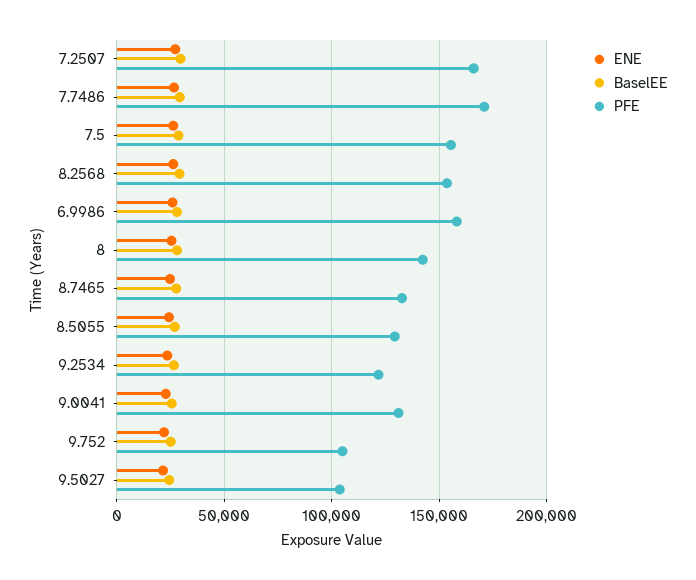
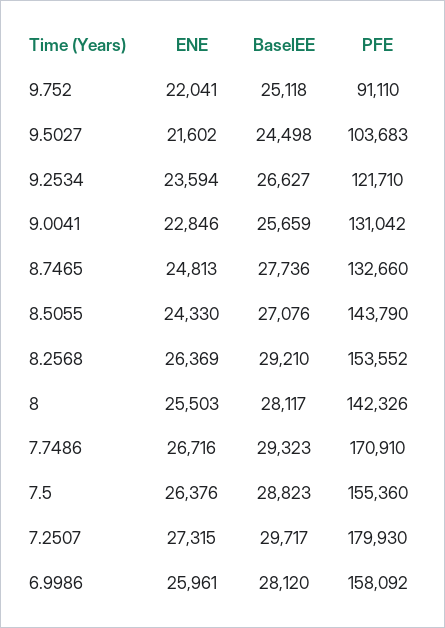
  {
    "ENE": {
      "7.2507": 27315,
      "7.7486": 26716,
      "7.5": 26376,
      "8.2568": 26369,
      "6.9986": 25961,
      "8": 25503,
      "8.7465": 24813,
      "8.5055": 24330,
      "9.2534": 23594,
      "9.0041": 22846,
      "9.752": 22041,
      "9.5027": 21602
    },
    "BaselEE": {
      "7.2507": 29717,
      "7.7486": 29323,
      "7.5": 28823,
      "8.2568": 29210,
      "6.9986": 28120,
      "8": 28117,
      "8.7465": 27736,
      "8.5055": 27076,
      "9.2534": 26627,
      "9.0041": 25659,
      "9.752": 25118,
      "9.5027": 24498
    },
    "PFE": {
-     "7.2507": 165000,
+     "7.2507": 179930,
      "7.7486": 170910,
      "7.5": 155360,
      "8.2568": 153552,
      "6.9986": 158092,
      "8": 142326,
      "8.7465": 132660,
-     "8.5055": 130000,
+     "8.5055": 143790,
      "9.2534": 121710,
      "9.0041": 131042,
-     "9.752": 105000,
+     "9.752": 91110,
      "9.5027": 103683
    }
  }

